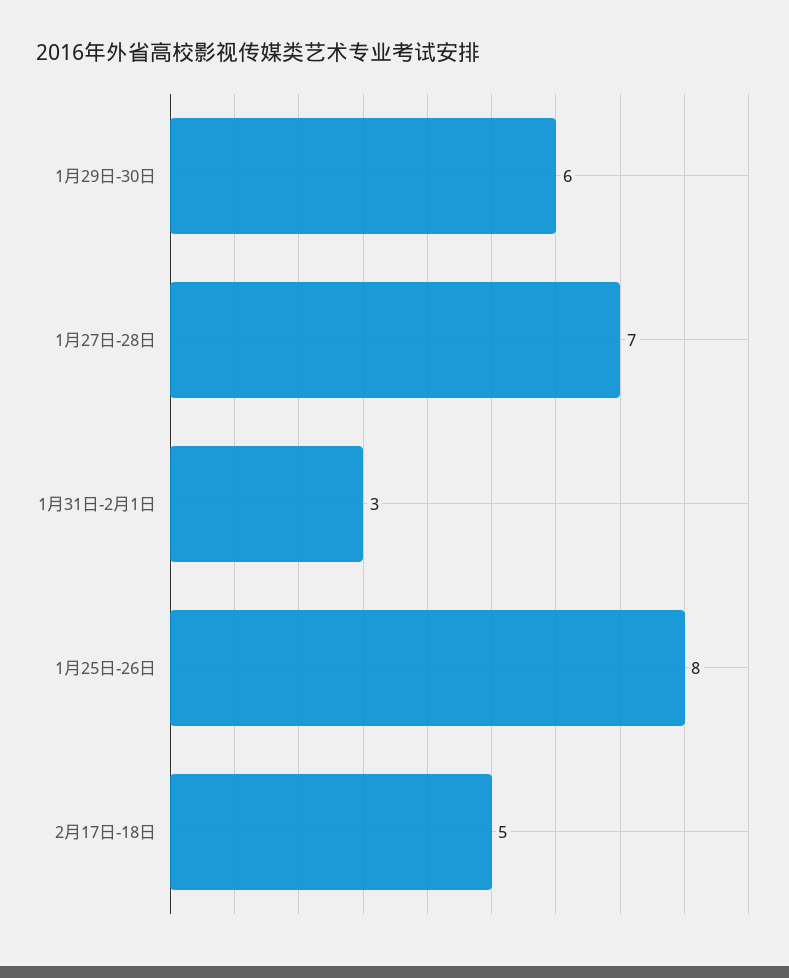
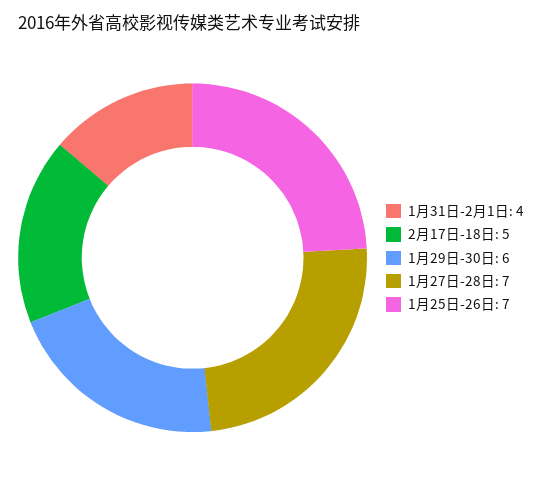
  {
    "1月29日-30日": 6,
    "1月27日-28日": 7,
-   "1月31日-2月1日": 3,
+   "1月31日-2月1日": 4,
-   "1月25日-26日": 8,
+   "1月25日-26日": 7,
    "2月17日-18日": 5
  }

